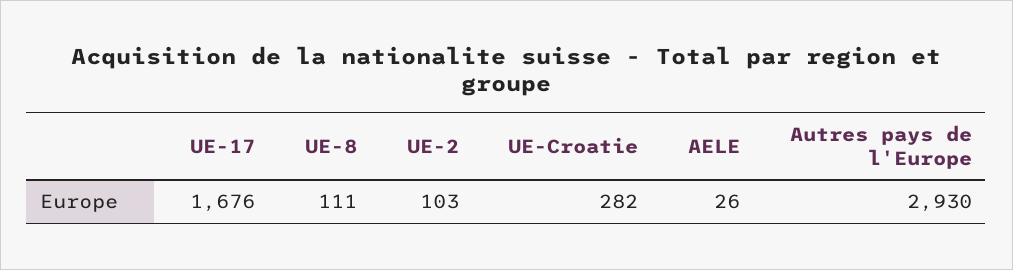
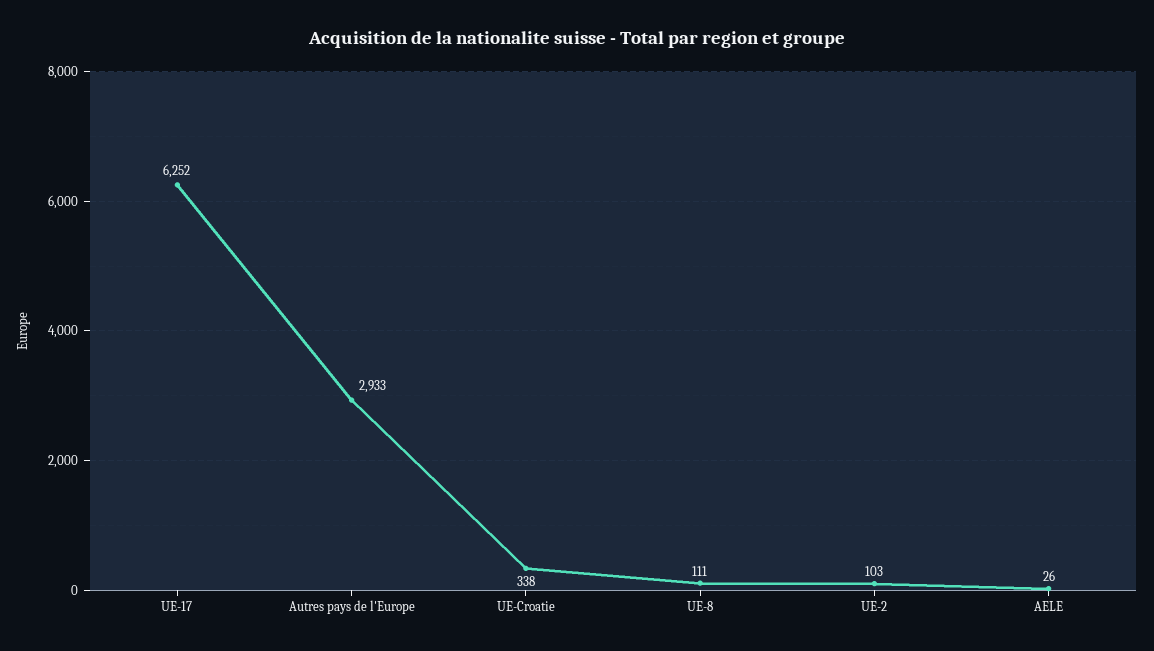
  {
-   "UE-17": 1676,
+   "UE-17": 6252,
    "UE-8": 111,
    "UE-2": 103,
-   "UE-Croatie": 282,
+   "UE-Croatie": 338,
    "AELE": 26,
-   "Autres pays de l'Europe": 2930
+   "Autres pays de l'Europe": 2933
  }

